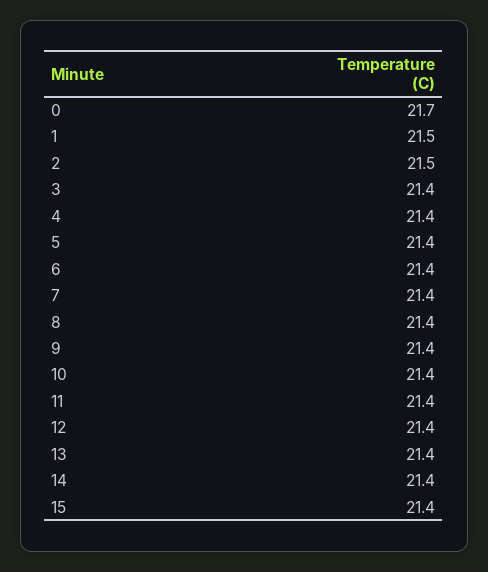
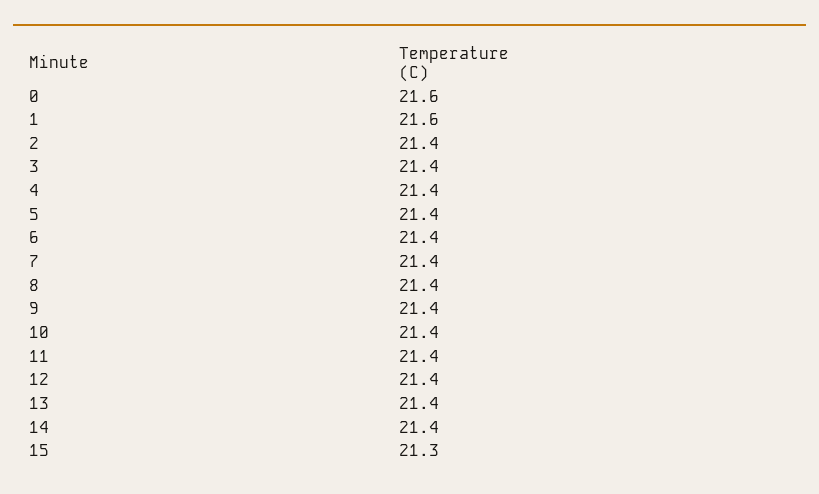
  {
-   "0": 21.7,
+   "0": 21.6,
-   "1": 21.5,
+   "1": 21.6,
-   "2": 21.5,
+   "2": 21.4,
    "3": 21.4,
    "4": 21.4,
    "5": 21.4,
    "6": 21.4,
    "7": 21.4,
    "8": 21.4,
    "9": 21.4,
    "10": 21.4,
    "11": 21.4,
    "12": 21.4,
    "13": 21.4,
    "14": 21.4,
-   "15": 21.4
+   "15": 21.3
  }

